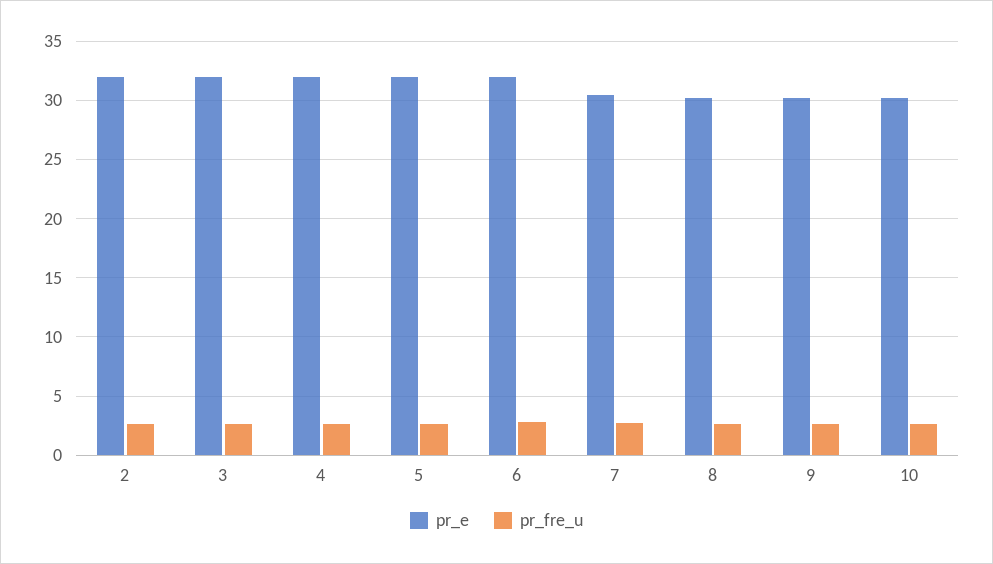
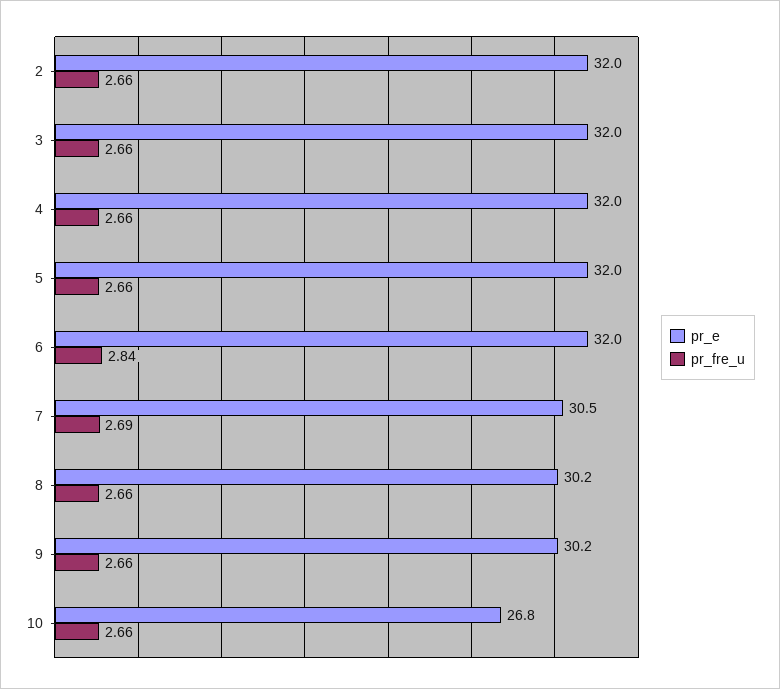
  {
    "pr_e": {
      "2": 32,
      "3": 32,
      "4": 32,
      "5": 32,
      "6": 32,
      "7": 30.5,
      "8": 30.2,
      "9": 30.2,
-     "10": 30
+     "10": 26.8
    },
    "pr_fre_u": {
      "2": 2.66,
      "3": 2.66,
      "4": 2.66,
      "5": 2.66,
      "6": 2.84,
      "7": 2.69,
      "8": 2.66,
      "9": 2.66,
      "10": 2.66
    }
  }

